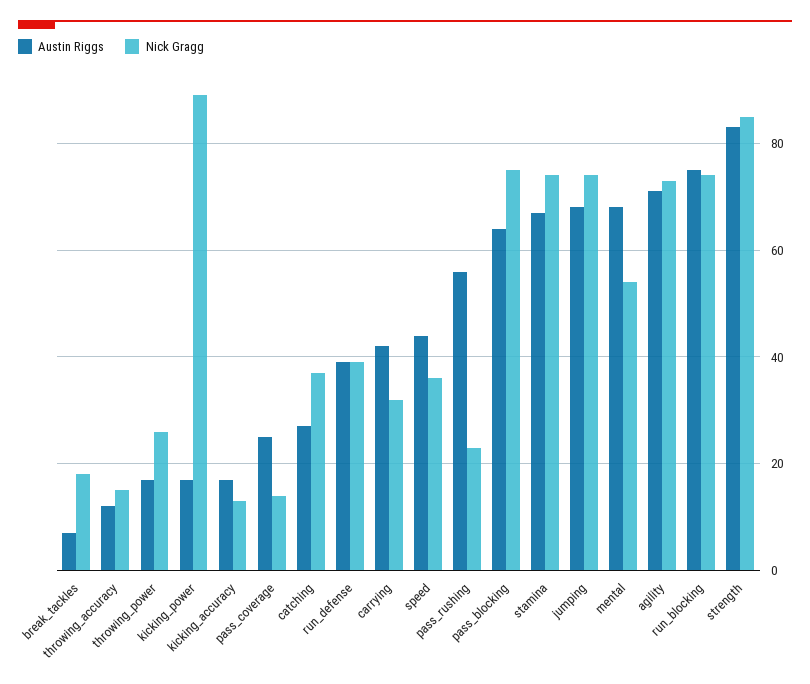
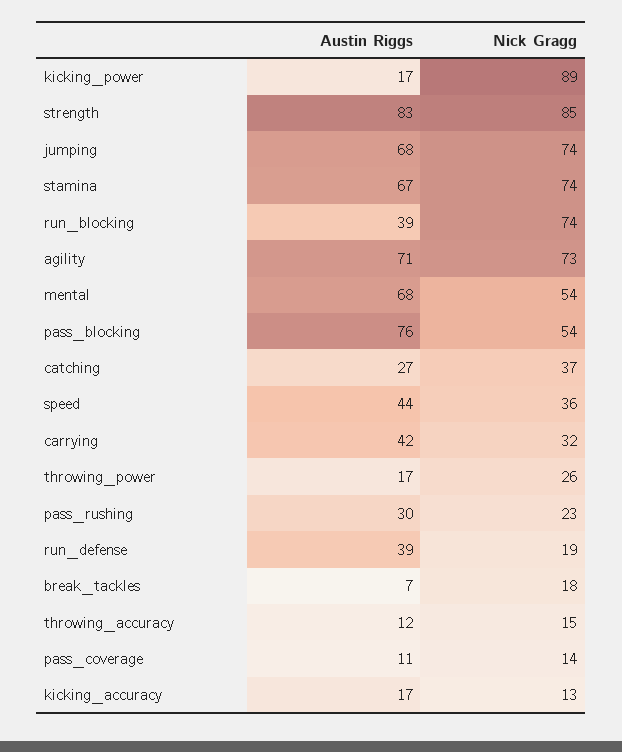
  {
    "Austin Riggs": {
      "break_tackles": 7,
      "throwing_accuracy": 12,
      "throwing_power": 17,
      "kicking_power": 17,
      "kicking_accuracy": 17,
-     "pass_coverage": 25,
+     "pass_coverage": 11,
      "catching": 27,
      "run_defense": 39,
      "carrying": 42,
      "speed": 44,
-     "pass_rushing": 55,
+     "pass_rushing": 30,
-     "pass_blocking": 65,
+     "pass_blocking": 76,
      "stamina": 67,
      "jumping": 68,
      "mental": 68,
      "agility": 71,
-     "run_blocking": 75,
+     "run_blocking": 39,
      "strength": 83
    },
    "Nick Gragg": {
      "break_tackles": 18,
      "throwing_accuracy": 15,
      "throwing_power": 26,
      "kicking_power": 89,
      "kicking_accuracy": 13,
      "pass_coverage": 14,
      "catching": 37,
-     "run_defense": 40,
+     "run_defense": 19,
      "carrying": 32,
      "speed": 36,
      "pass_rushing": 23,
-     "pass_blocking": 75,
+     "pass_blocking": 54,
      "stamina": 74,
      "jumping": 74,
      "mental": 54,
      "agility": 73,
      "run_blocking": 74,
      "strength": 85
    }
  }

